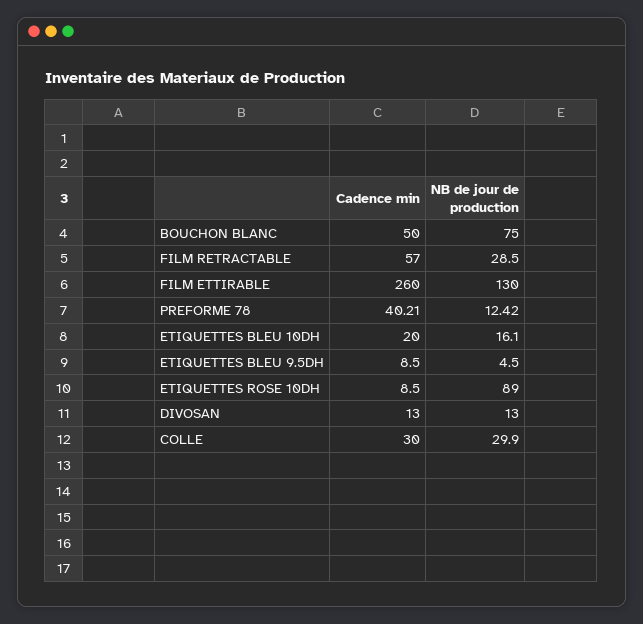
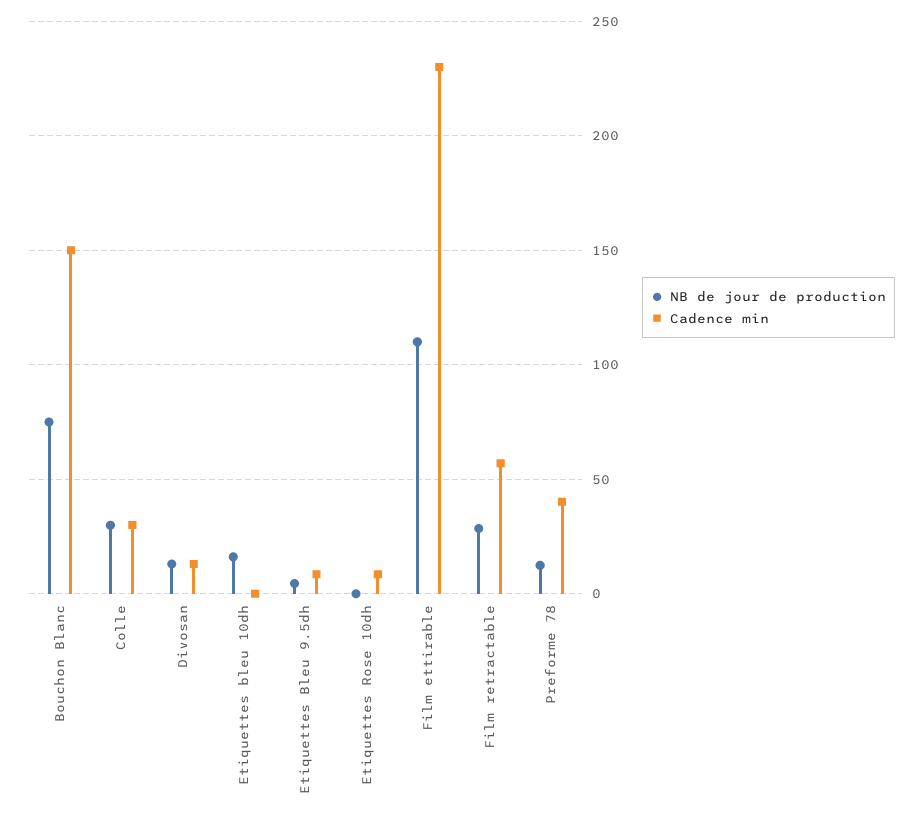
  {
    "Cadence min": {
-     "BOUCHON BLANC": 50,
+     "BOUCHON BLANC": 150,
      "FILM RETRACTABLE": 57,
-     "FILM ETTIRABLE": 260,
+     "FILM ETTIRABLE": 230,
      "PREFORME 78": 40.21,
-     "ETIQUETTES BLEU 10DH": 20,
+     "ETIQUETTES BLEU 10DH": 0,
      "ETIQUETTES BLEU 9.5DH": 8.5,
      "ETIQUETTES ROSE 10DH": 8.5,
      "DIVOSAN": 13,
      "COLLE": 30
    },
    "NB de jour de production": {
      "BOUCHON BLANC": 75,
      "FILM RETRACTABLE": 28.5,
-     "FILM ETTIRABLE": 130,
+     "FILM ETTIRABLE": 110,
      "PREFORME 78": 12.42,
      "ETIQUETTES BLEU 10DH": 16.1,
      "ETIQUETTES BLEU 9.5DH": 4.5,
-     "ETIQUETTES ROSE 10DH": 89,
+     "ETIQUETTES ROSE 10DH": 0,
      "DIVOSAN": 13,
      "COLLE": 29.9
    }
  }

